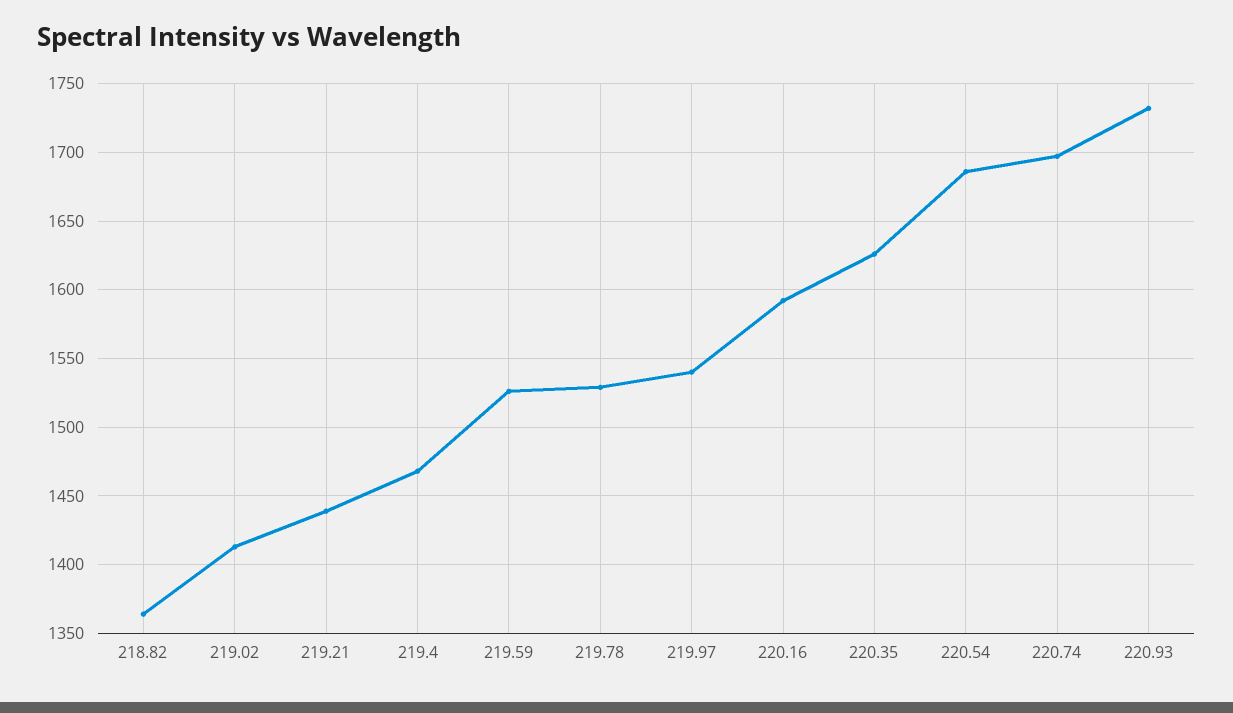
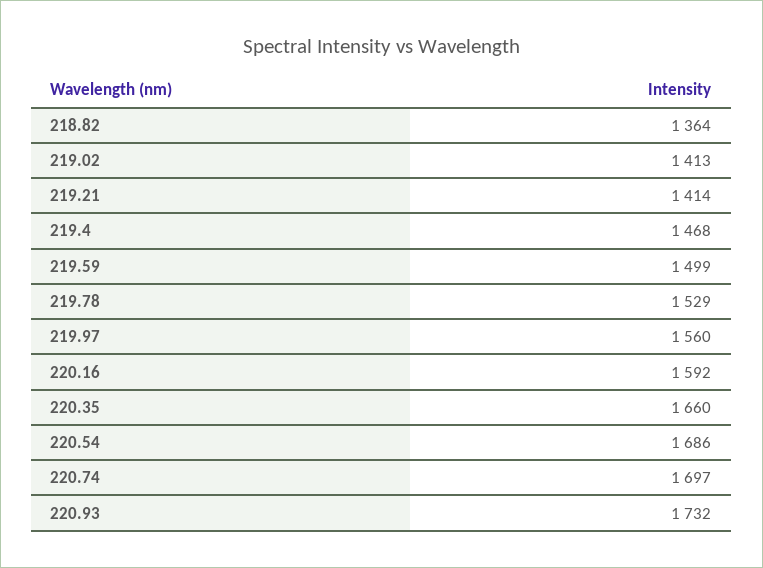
  {
    "218.82": 1364,
    "219.02": 1413,
-   "219.21": 1440,
+   "219.21": 1414,
    "219.4": 1468,
-   "219.59": 1525,
+   "219.59": 1499,
    "219.78": 1529,
-   "219.97": 1540,
+   "219.97": 1560,
    "220.16": 1592,
-   "220.35": 1625,
+   "220.35": 1660,
    "220.54": 1686,
    "220.74": 1697,
    "220.93": 1732
  }

